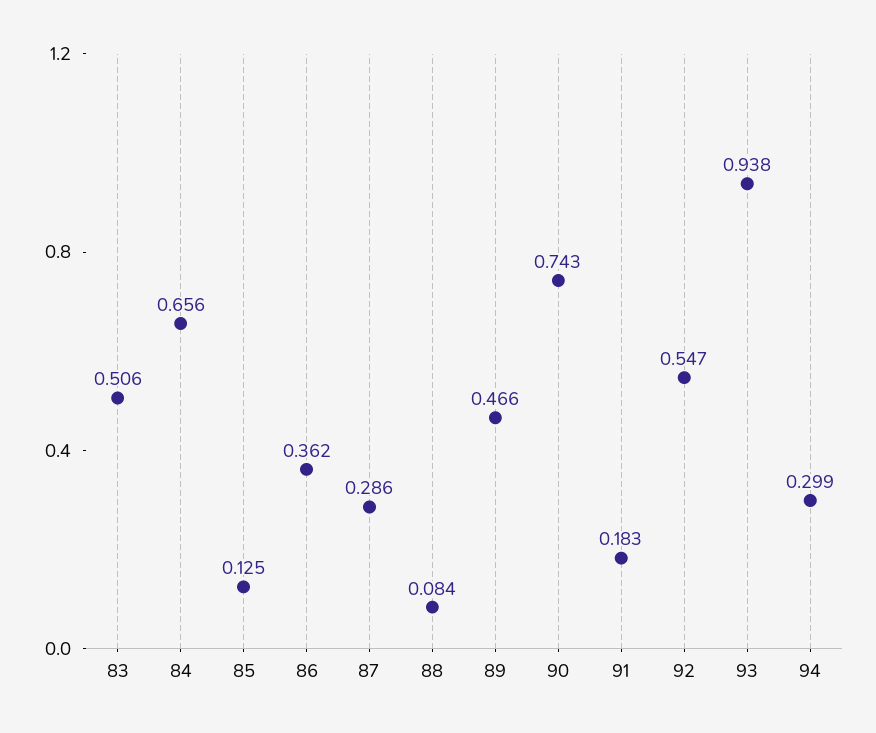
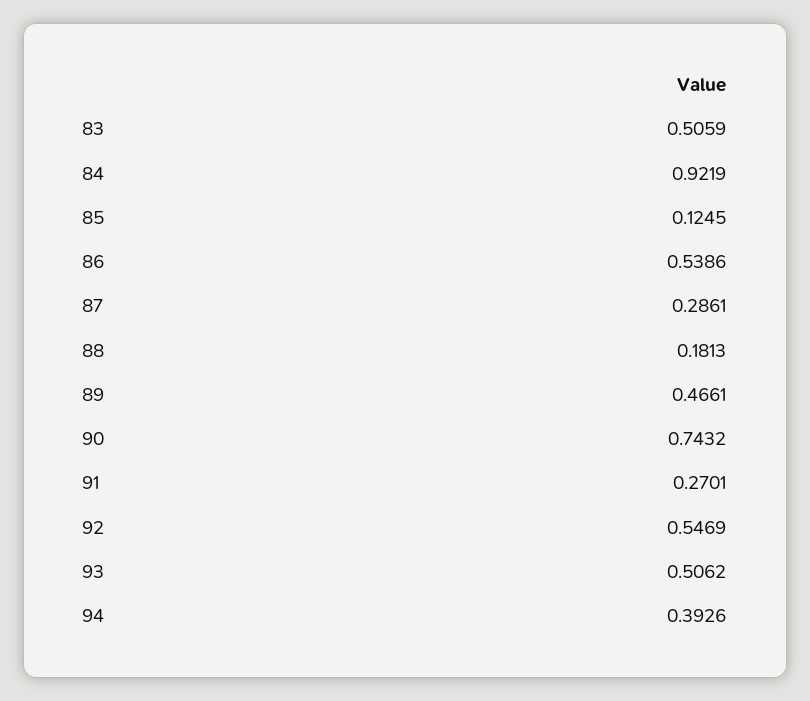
  {
    "83": 0.5059,
-   "84": 0.656,
+   "84": 0.9219,
    "85": 0.1245,
-   "86": 0.362,
+   "86": 0.5386,
    "87": 0.2861,
-   "88": 0.084,
+   "88": 0.1813,
    "89": 0.4661,
    "90": 0.7432,
-   "91": 0.183,
+   "91": 0.2701,
    "92": 0.5469,
-   "93": 0.938,
+   "93": 0.5062,
-   "94": 0.299
+   "94": 0.3926
  }

